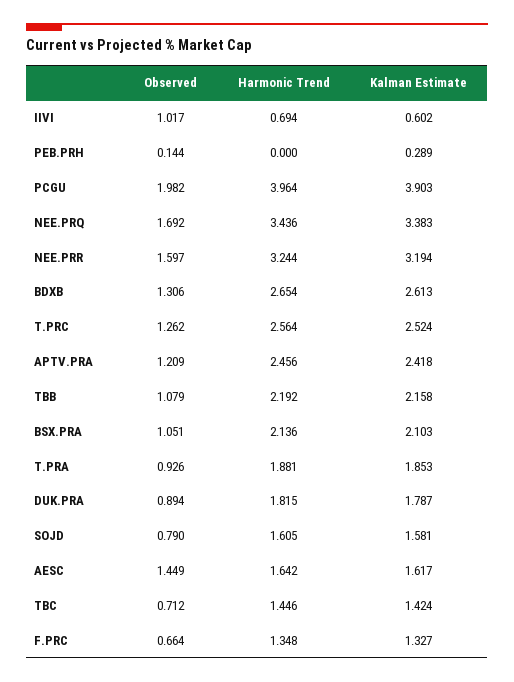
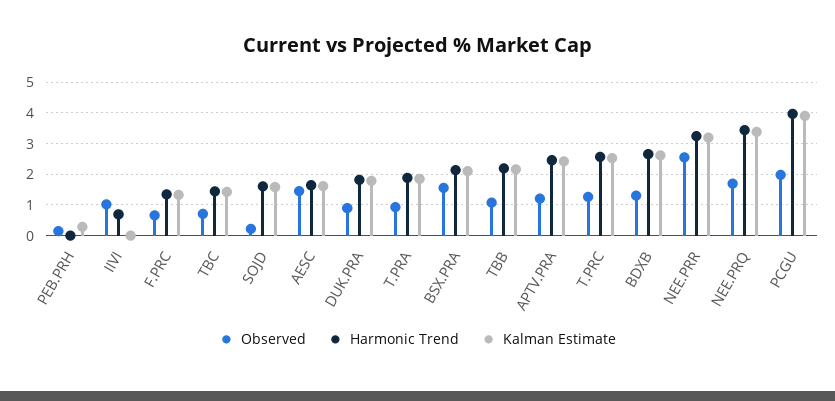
  {
    "Observed": {
      "IIVI": 1.017,
      "PEB.PRH": 0.144,
      "PCGU": 1.982,
      "NEE.PRQ": 1.692,
-     "NEE.PRR": 1.597,
+     "NEE.PRR": 2.6,
      "BDXB": 1.306,
      "T.PRC": 1.262,
      "APTV.PRA": 1.209,
      "TBB": 1.079,
-     "BSX.PRA": 1.051,
+     "BSX.PRA": 1.6,
      "T.PRA": 0.926,
      "DUK.PRA": 0.894,
-     "SOJD": 0.79,
+     "SOJD": 0.2,
      "AESC": 1.449,
      "TBC": 0.712,
      "F.PRC": 0.664
    },
    "Harmonic Trend": {
      "IIVI": 0.694,
      "PEB.PRH": 0,
      "PCGU": 3.964,
      "NEE.PRQ": 3.436,
      "NEE.PRR": 3.244,
      "BDXB": 2.654,
      "T.PRC": 2.564,
      "APTV.PRA": 2.456,
      "TBB": 2.192,
      "BSX.PRA": 2.136,
      "T.PRA": 1.881,
      "DUK.PRA": 1.815,
      "SOJD": 1.605,
      "AESC": 1.642,
      "TBC": 1.446,
      "F.PRC": 1.348
    },
    "Kalman Estimate": {
-     "IIVI": 0.602,
+     "IIVI": 0,
      "PEB.PRH": 0.289,
      "PCGU": 3.903,
      "NEE.PRQ": 3.383,
      "NEE.PRR": 3.194,
      "BDXB": 2.613,
      "T.PRC": 2.524,
      "APTV.PRA": 2.418,
      "TBB": 2.158,
      "BSX.PRA": 2.103,
      "T.PRA": 1.853,
      "DUK.PRA": 1.787,
      "SOJD": 1.581,
      "AESC": 1.617,
      "TBC": 1.424,
      "F.PRC": 1.327
    }
  }

